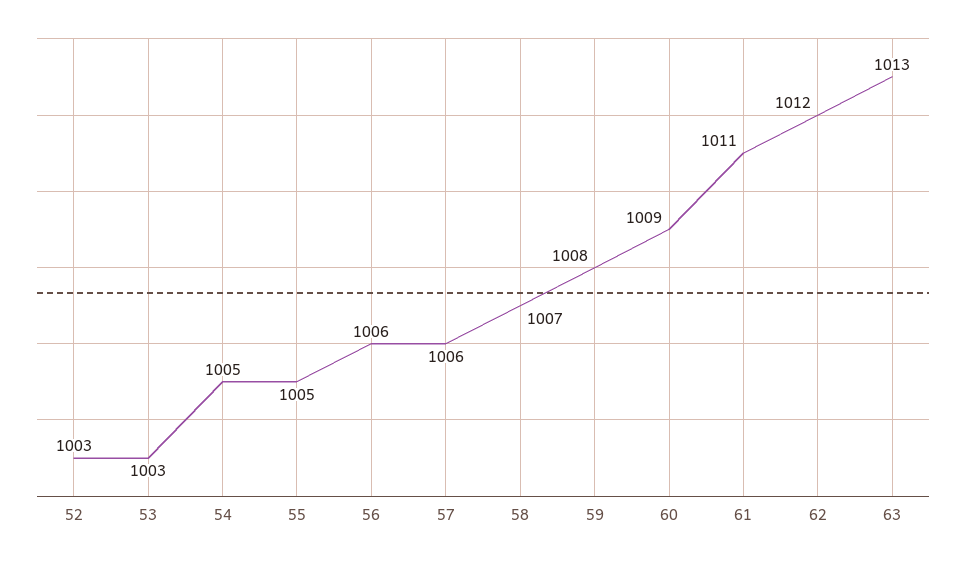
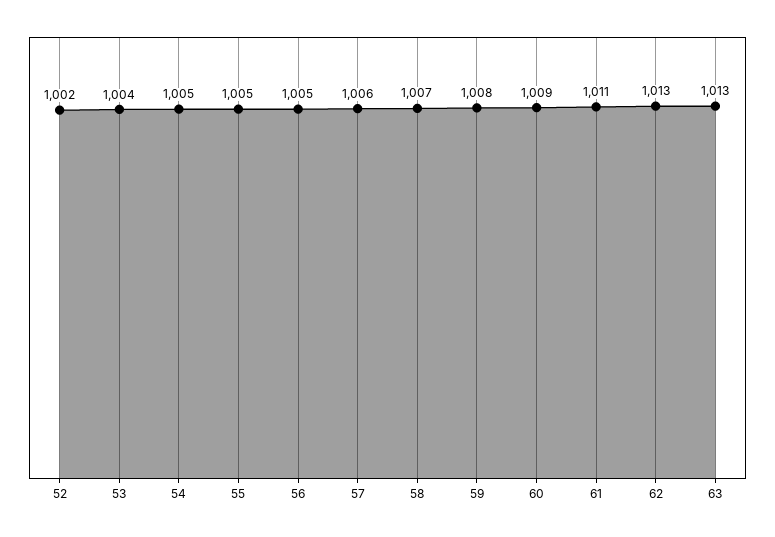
  {
-   "52": 1003,
+   "52": 1002,
-   "53": 1003,
+   "53": 1004,
    "54": 1005,
    "55": 1005,
-   "56": 1006,
+   "56": 1005,
    "57": 1006,
    "58": 1007,
    "59": 1008,
    "60": 1009,
    "61": 1011,
-   "62": 1012,
+   "62": 1013,
    "63": 1013
  }

